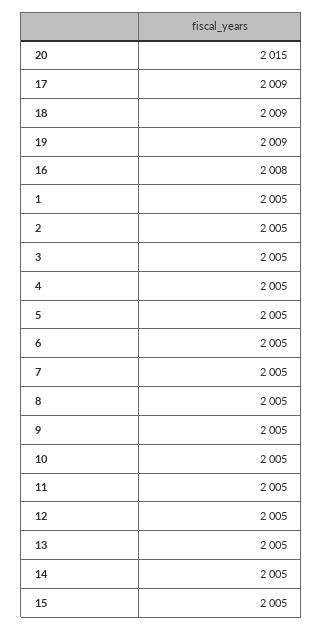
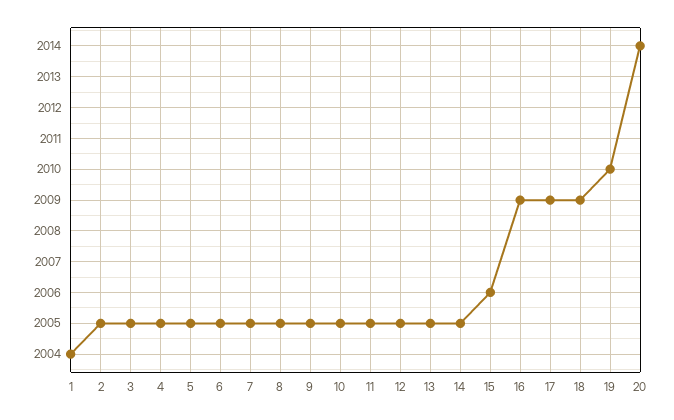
  {
-   "20": 2015,
+   "20": 2014,
    "17": 2009,
    "18": 2009,
-   "19": 2009,
+   "19": 2010,
-   "16": 2008,
+   "16": 2009,
-   "1": 2005,
+   "1": 2004,
    "2": 2005,
    "3": 2005,
    "4": 2005,
    "5": 2005,
    "6": 2005,
    "7": 2005,
    "8": 2005,
    "9": 2005,
    "10": 2005,
    "11": 2005,
    "12": 2005,
    "13": 2005,
    "14": 2005,
-   "15": 2005
+   "15": 2006
  }

